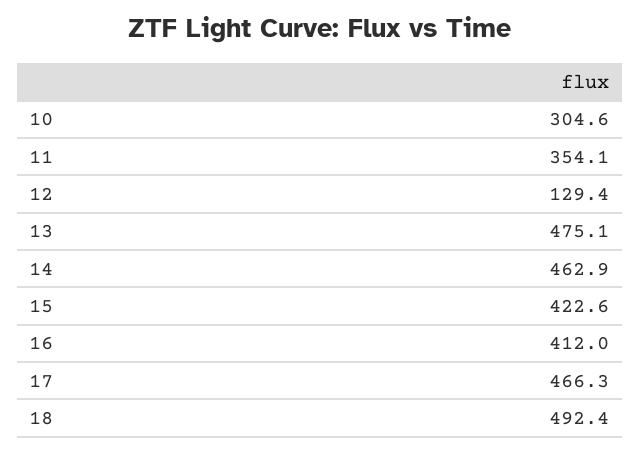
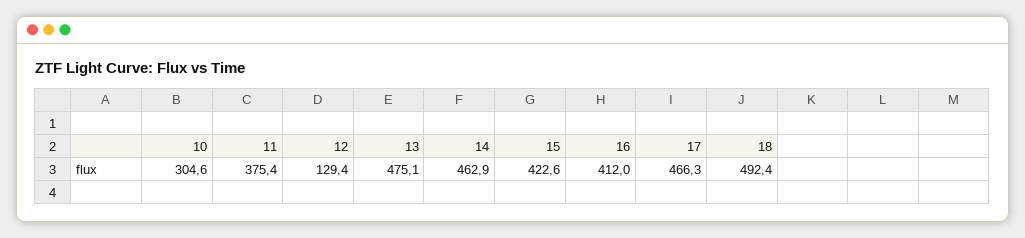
  {
    "10": 304.6,
-   "11": 354.1,
+   "11": 375.4,
    "12": 129.4,
    "13": 475.1,
    "14": 462.9,
    "15": 422.6,
    "16": 412,
    "17": 466.3,
    "18": 492.4
  }

